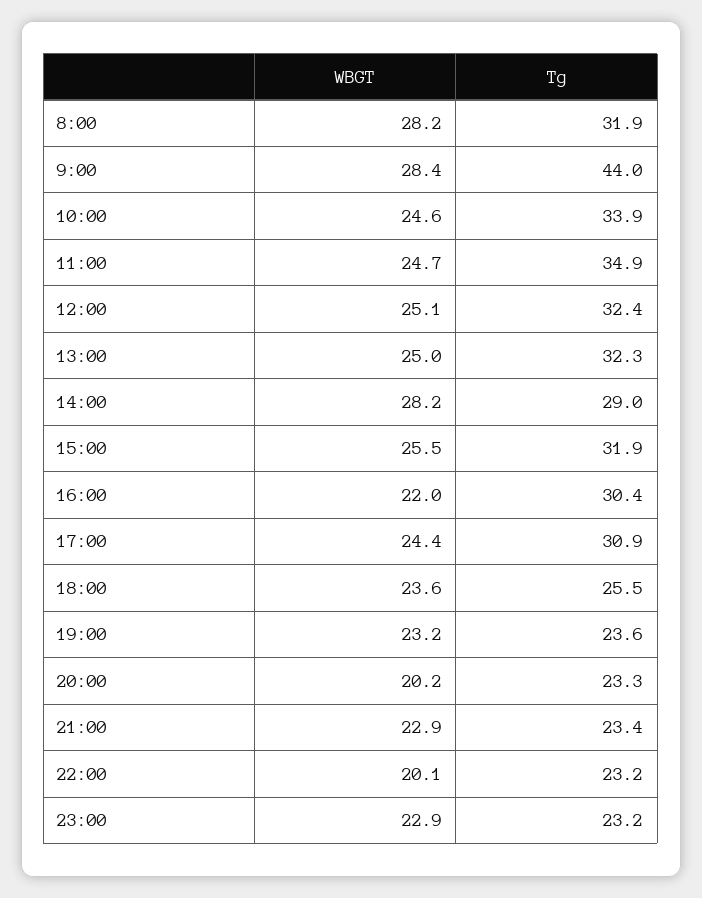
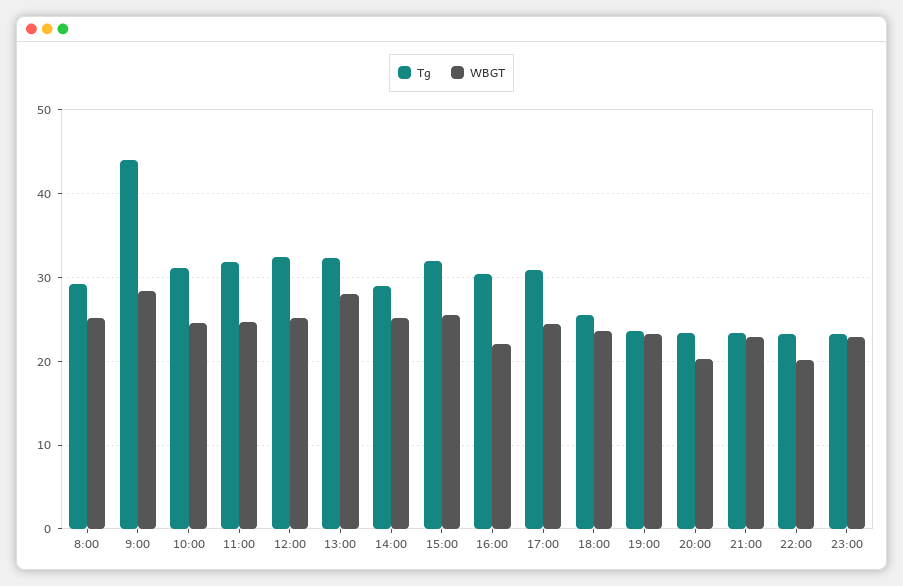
  {
    "WBGT": {
-     "8:00": 28.2,
+     "8:00": 25,
      "9:00": 28.4,
      "10:00": 24.6,
      "11:00": 24.7,
      "12:00": 25.1,
-     "13:00": 25,
+     "13:00": 28,
-     "14:00": 28.2,
+     "14:00": 25,
      "15:00": 25.5,
      "16:00": 22,
      "17:00": 24.4,
      "18:00": 23.6,
      "19:00": 23.2,
      "20:00": 20.2,
      "21:00": 22.9,
      "22:00": 20.1,
      "23:00": 22.9
    },
    "Tg": {
-     "8:00": 31.9,
+     "8:00": 29,
      "9:00": 44,
-     "10:00": 33.9,
+     "10:00": 31,
-     "11:00": 34.9,
+     "11:00": 32,
      "12:00": 32.4,
      "13:00": 32.3,
      "14:00": 29,
      "15:00": 31.9,
      "16:00": 30.4,
      "17:00": 30.9,
      "18:00": 25.5,
      "19:00": 23.6,
      "20:00": 23.3,
      "21:00": 23.4,
      "22:00": 23.2,
      "23:00": 23.2
    }
  }

